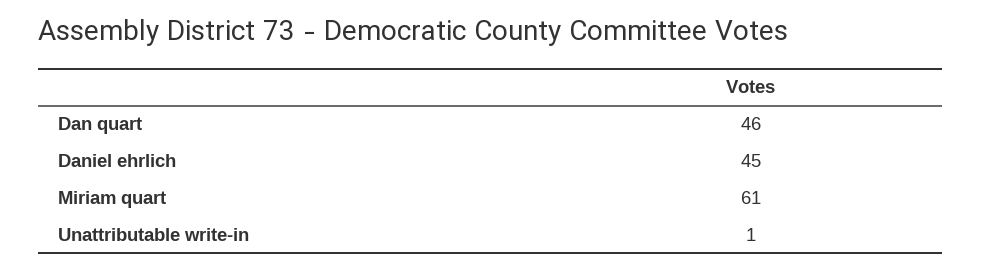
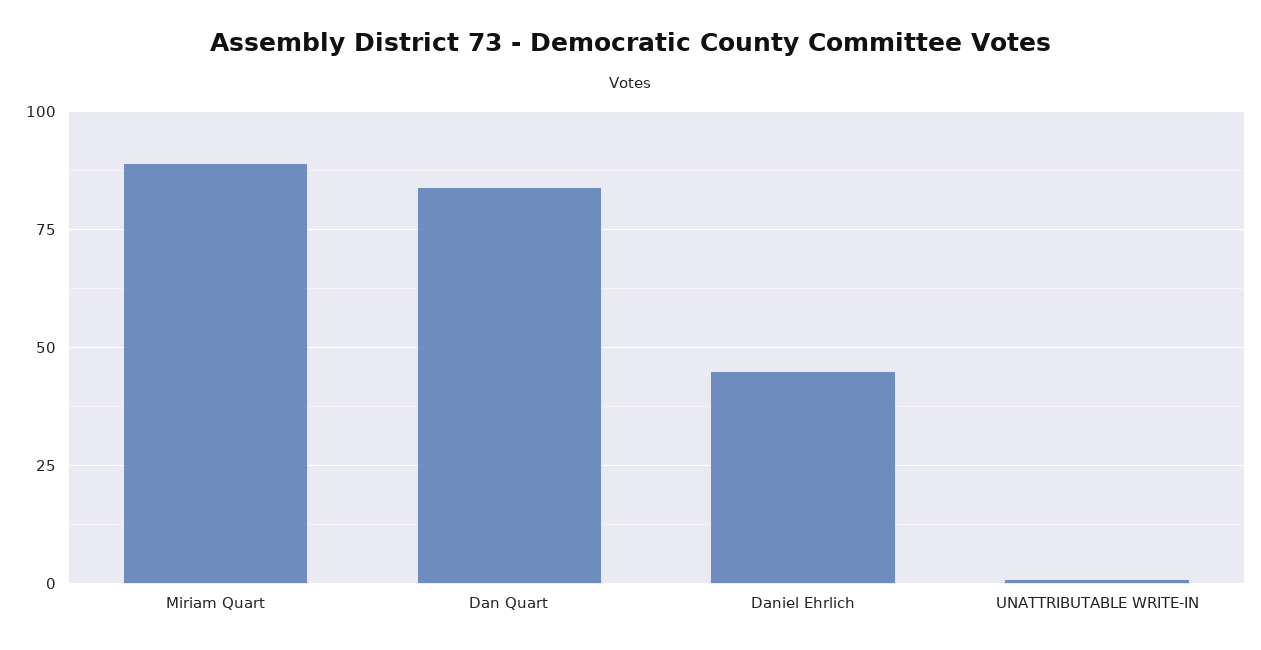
  {
-   "Dan quart": 46,
+   "Dan quart": 85,
    "Daniel ehrlich": 45,
-   "Miriam quart": 61,
+   "Miriam quart": 90,
    "Unattributable write-in": 1
  }

